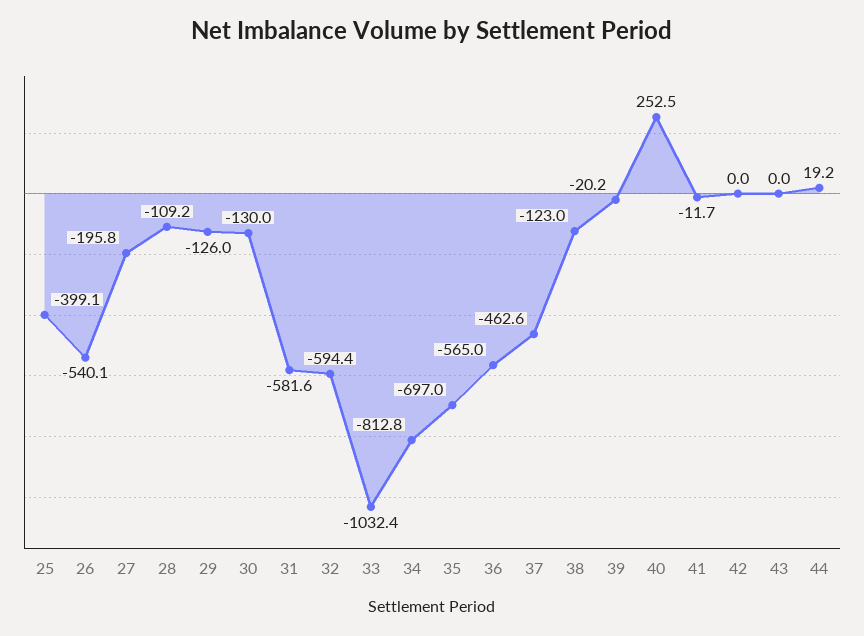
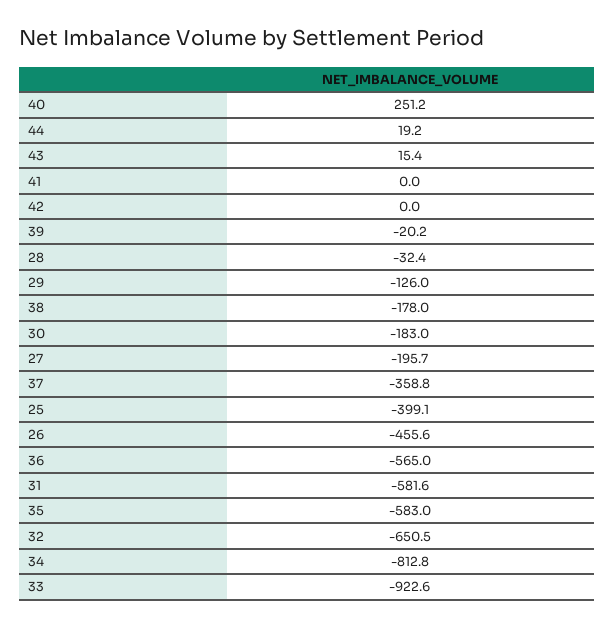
  {
    "25": -399.1,
-   "26": -540.1,
+   "26": -455.6,
-   "27": -195.8,
+   "27": -195.7,
-   "28": -109.2,
+   "28": -32.4,
    "29": -126,
-   "30": -130,
+   "30": -183,
    "31": -581.6,
-   "32": -594.4,
+   "32": -650.5,
-   "33": -1032.4,
+   "33": -922.6,
    "34": -812.8,
-   "35": -697,
+   "35": -583,
    "36": -565,
-   "37": -462.6,
+   "37": -358.8,
-   "38": -123,
+   "38": -178,
    "39": -20.2,
-   "40": 252.5,
+   "40": 251.2,
-   "41": -11.7,
+   "41": 0,
    "42": 0,
-   "43": 0,
+   "43": 15.4,
    "44": 19.2
  }

